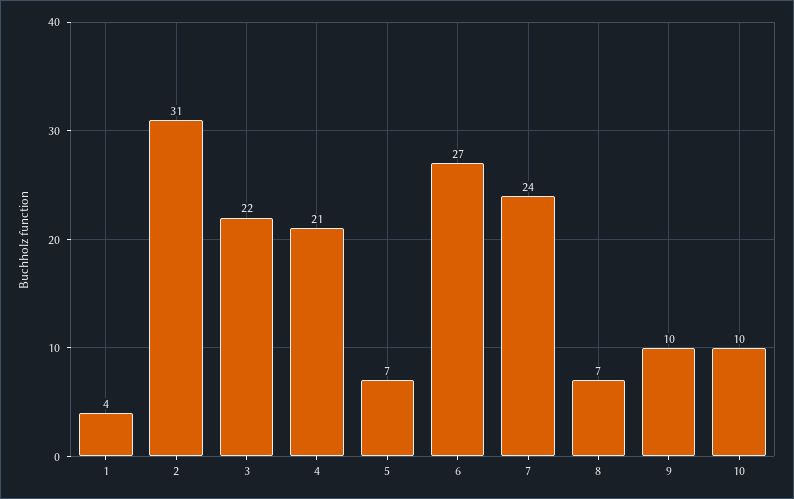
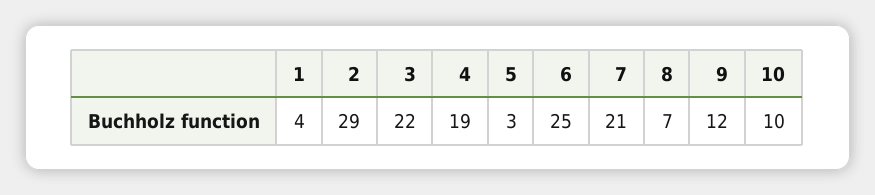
  {
    "1": 4,
-   "2": 31,
+   "2": 29,
    "3": 22,
-   "4": 21,
+   "4": 19,
-   "5": 7,
+   "5": 3,
-   "6": 27,
+   "6": 25,
-   "7": 24,
+   "7": 21,
    "8": 7,
-   "9": 10,
+   "9": 12,
    "10": 10
  }

